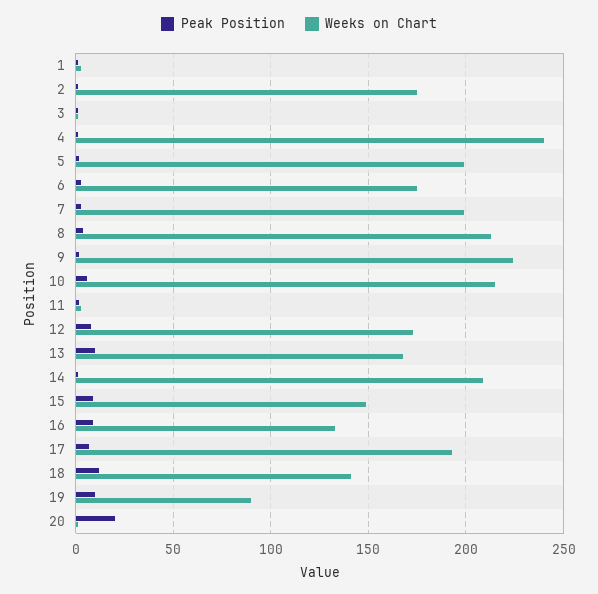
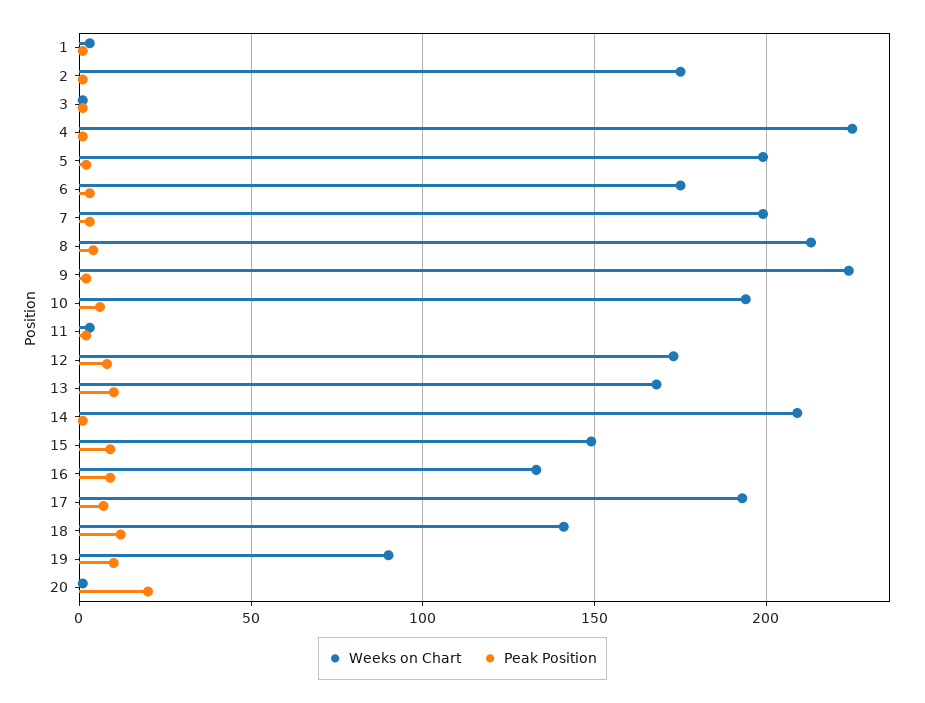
  {
    "Peak Position": {
      "1": 0,
      "2": 0,
      "3": 0,
      "4": 0,
      "5": 0,
      "6": 5,
      "7": 5,
      "8": 5,
      "9": 0,
      "10": 5,
      "11": 0,
      "12": 10,
      "13": 10,
      "14": 0,
      "15": 10,
      "16": 10,
      "17": 5,
      "18": 10,
      "19": 10,
      "20": 20
    },
    "Weeks on Chart": {
      "1": 5,
      "2": 175,
      "3": 0,
-     "4": 240,
+     "4": 225,
      "5": 200,
      "6": 175,
      "7": 200,
      "8": 215,
      "9": 225,
-     "10": 215,
+     "10": 195,
      "11": 5,
      "12": 175,
      "13": 170,
      "14": 210,
      "15": 150,
      "16": 135,
      "17": 195,
      "18": 140,
      "19": 90,
      "20": 0
    }
  }

